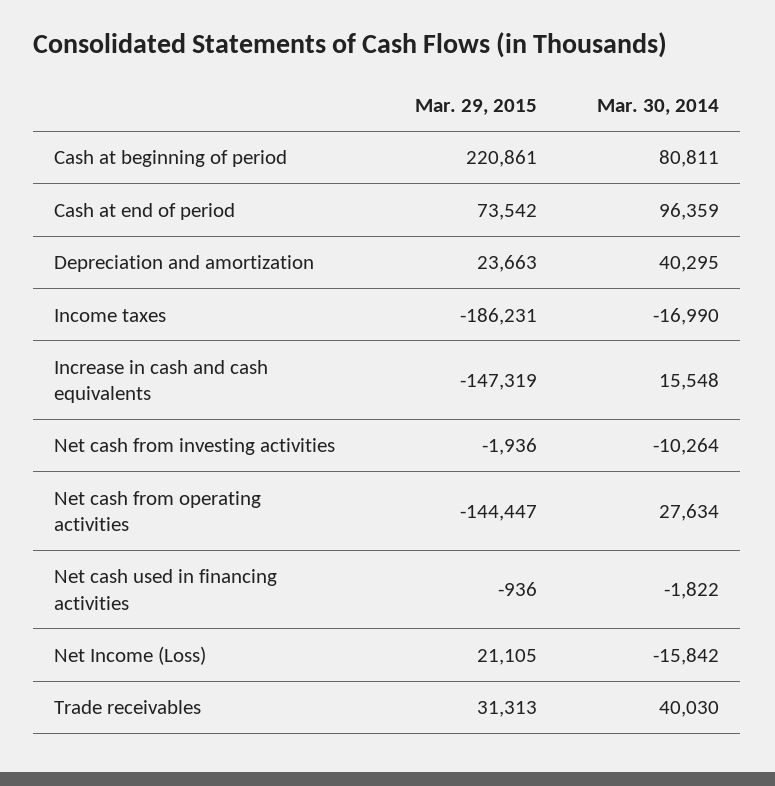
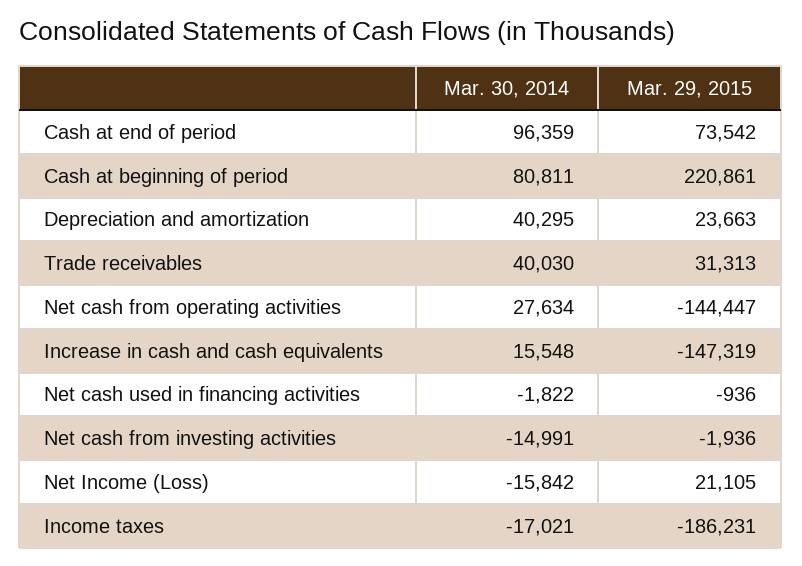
  {
    "Mar. 29, 2015": {
      "Cash at beginning of period": 220861,
      "Cash at end of period": 73542,
      "Depreciation and amortization": 23663,
      "Income taxes": -186231,
      "Increase in cash and cash equivalents": -147319,
      "Net cash from investing activities": -1936,
      "Net cash from operating activities": -144447,
      "Net cash used in financing activities": -936,
      "Net Income (Loss)": 21105,
      "Trade receivables": 31313
    },
    "Mar. 30, 2014": {
      "Cash at beginning of period": 80811,
      "Cash at end of period": 96359,
      "Depreciation and amortization": 40295,
-     "Income taxes": -16990,
+     "Income taxes": -17021,
      "Increase in cash and cash equivalents": 15548,
-     "Net cash from investing activities": -10264,
+     "Net cash from investing activities": -14991,
      "Net cash from operating activities": 27634,
      "Net cash used in financing activities": -1822,
      "Net Income (Loss)": -15842,
      "Trade receivables": 40030
    }
  }

